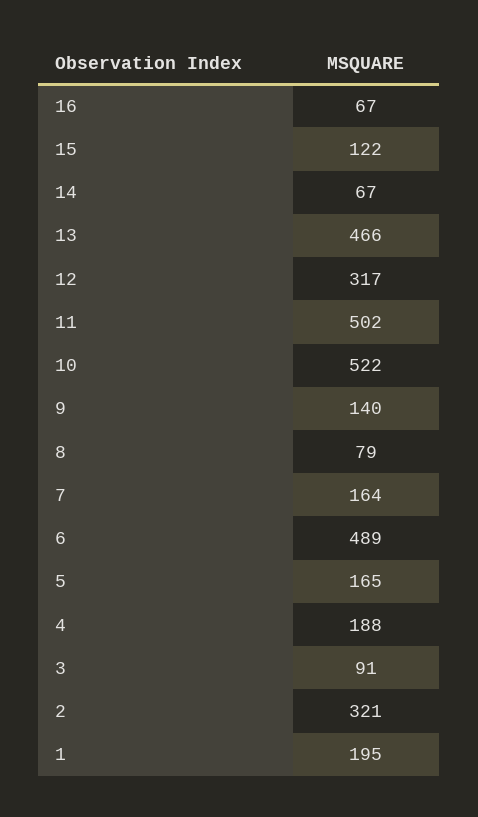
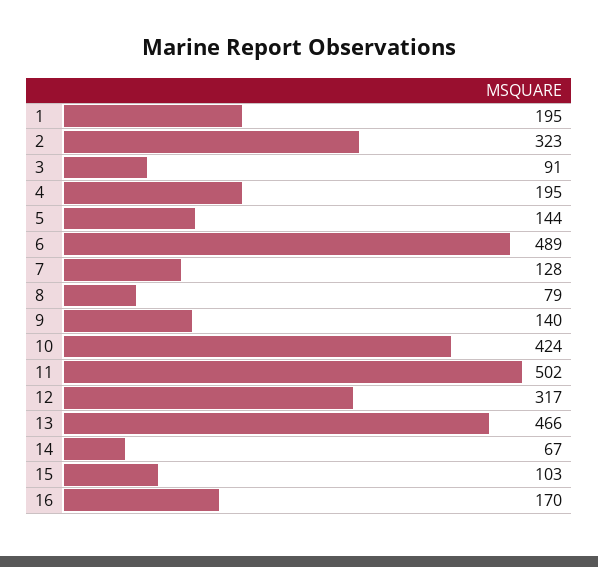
  {
-   "16": 67,
+   "16": 170,
-   "15": 122,
+   "15": 103,
    "14": 67,
    "13": 466,
    "12": 317,
    "11": 502,
-   "10": 522,
+   "10": 424,
    "9": 140,
    "8": 79,
-   "7": 164,
+   "7": 128,
    "6": 489,
-   "5": 165,
+   "5": 144,
-   "4": 188,
+   "4": 195,
    "3": 91,
-   "2": 321,
+   "2": 323,
    "1": 195
  }

